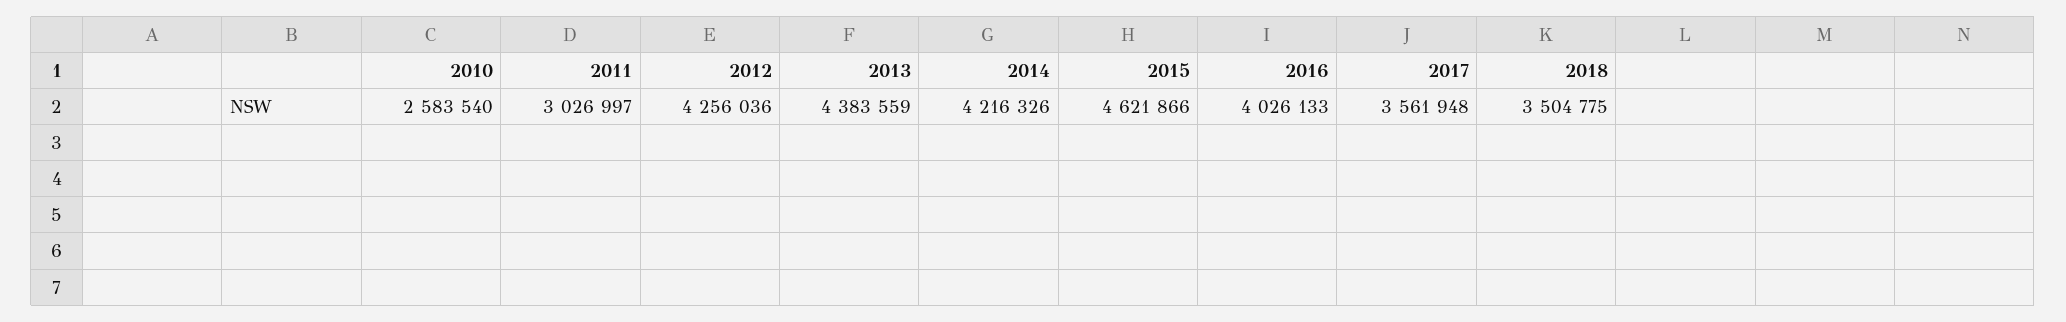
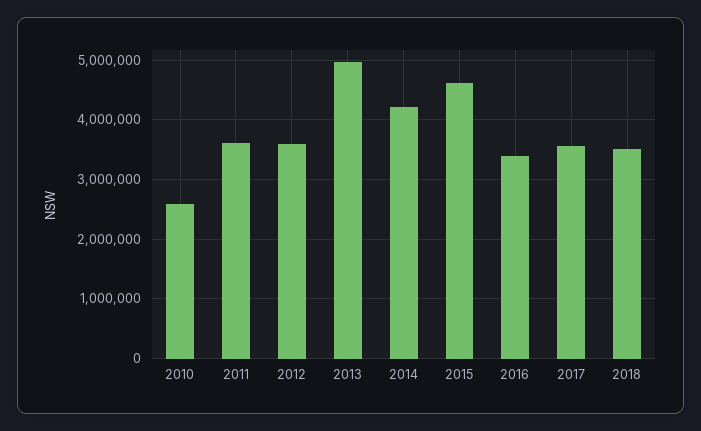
  {
    "2010": 2583540,
-   "2011": 3026997,
+   "2011": 3600000,
-   "2012": 4256036,
+   "2012": 3600000,
-   "2013": 4383559,
+   "2013": 5000000,
    "2014": 4216326,
    "2015": 4621866,
-   "2016": 4026133,
+   "2016": 3400000,
    "2017": 3561948,
    "2018": 3504775
  }

